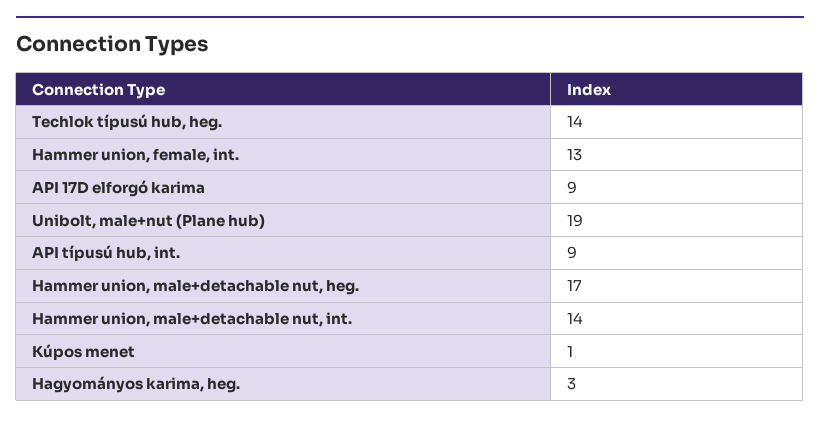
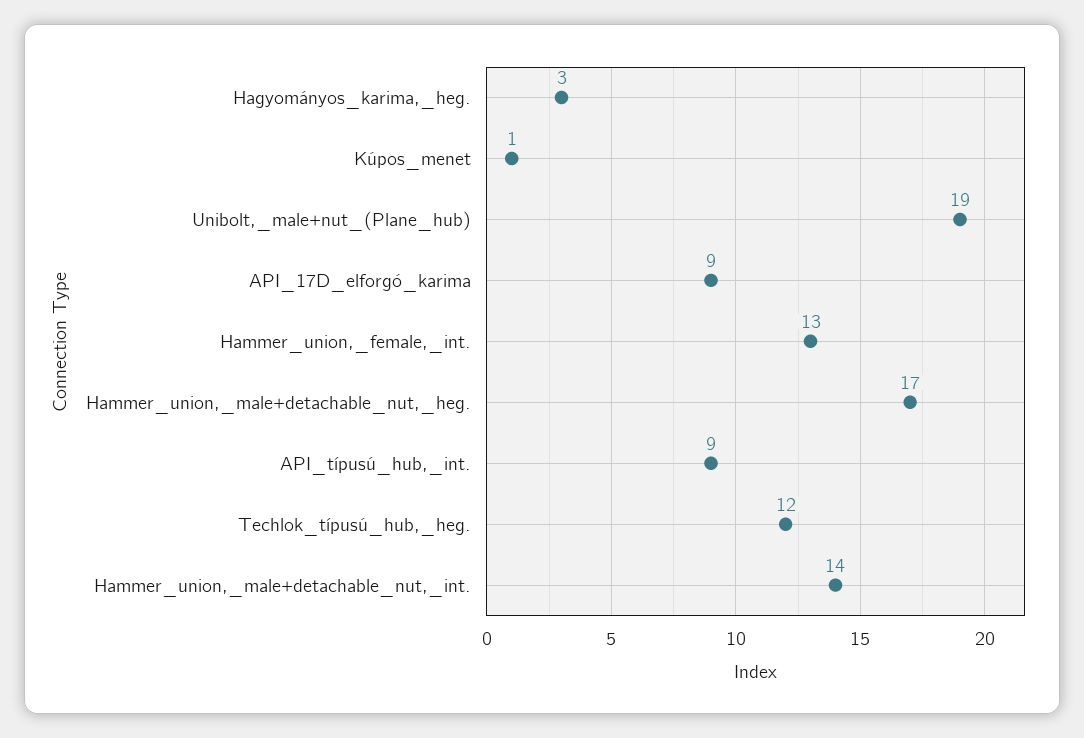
  {
-   "Techlok típusú hub, heg.": 14,
+   "Techlok típusú hub, heg.": 12,
    "Hammer union, female, int.": 13,
    "API 17D elforgó karima": 9,
    "Unibolt, male+nut (Plane hub)": 19,
    "API típusú hub, int.": 9,
    "Hammer union, male+detachable nut, heg.": 17,
    "Hammer union, male+detachable nut, int.": 14,
    "Kúpos menet": 1,
    "Hagyományos karima, heg.": 3
  }

